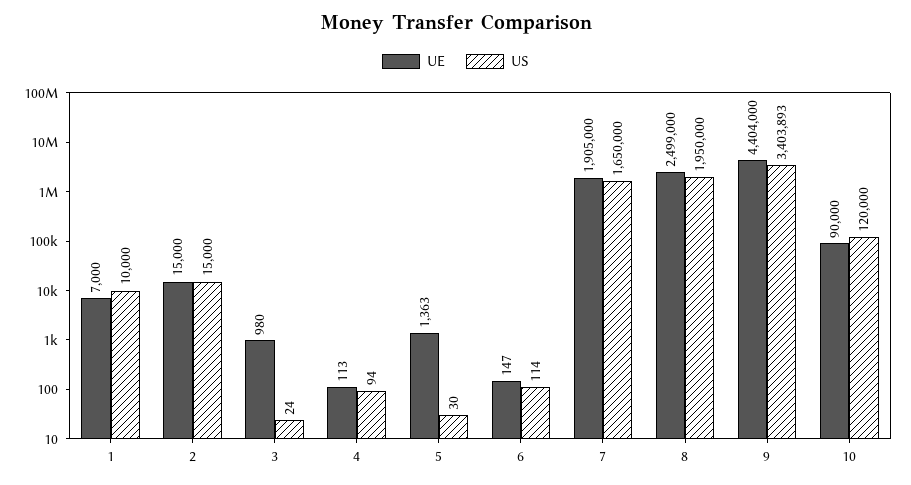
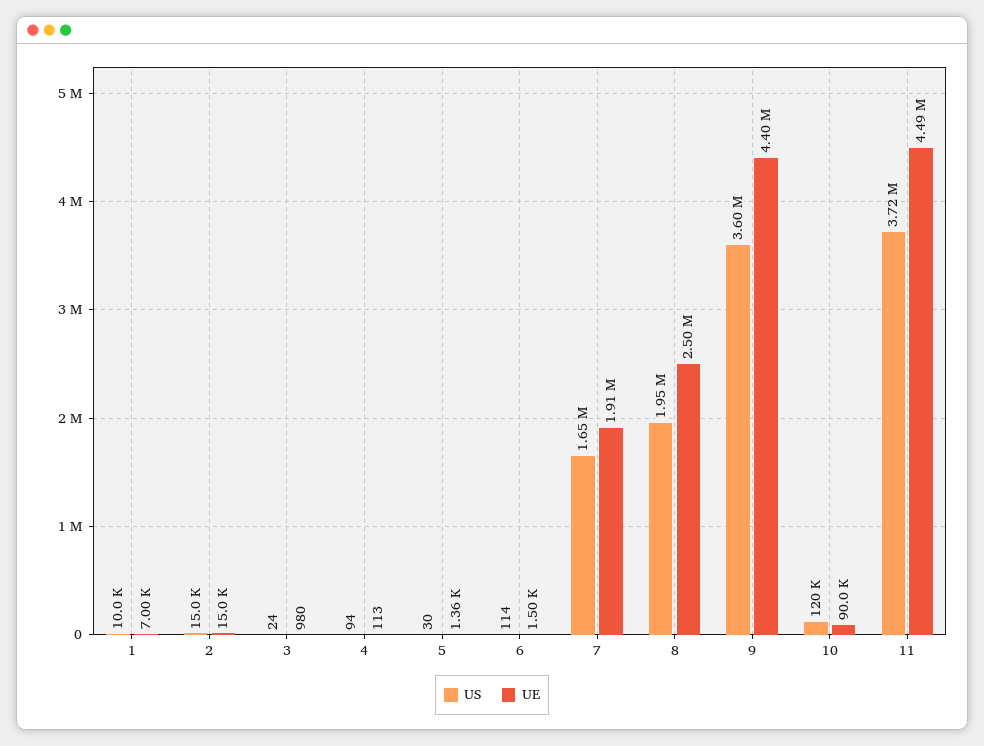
  {
    "UE": {
      "1": 7000,
      "2": 15000,
      "3": 980,
      "4": 113,
      "5": 1363,
-     "6": 147,
+     "6": 1500,
      "7": 1905000,
      "8": 2499000,
      "9": 4404000,
-     "10": 90000
+     "10": 90000,
+     "11": 4490000
    },
    "US": {
      "1": 10000,
      "2": 15000,
      "3": 24,
      "4": 94,
      "5": 30,
      "6": 114,
      "7": 1650000,
      "8": 1950000,
-     "9": 3403893,
+     "9": 3600000,
-     "10": 120000
+     "10": 120000,
+     "11": 3720000
    }
  }

